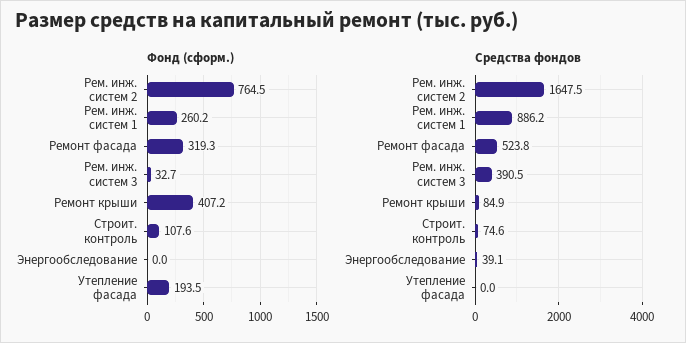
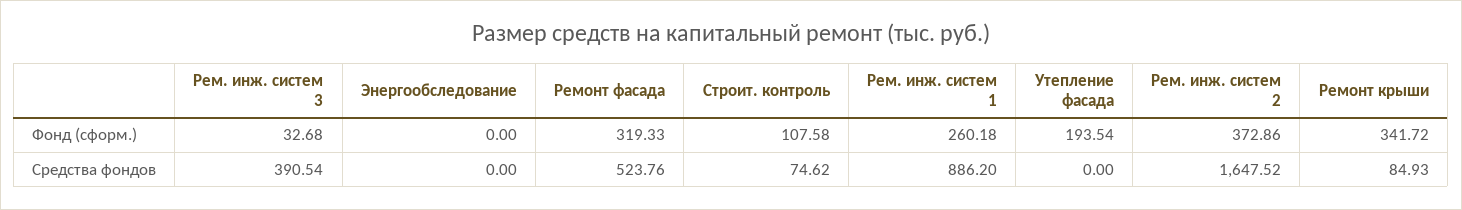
  {
    "Фонд (сформ.)": {
-     "Рем. инж. систем 2": 764.5,
+     "Рем. инж. систем 2": 372.86,
      "Рем. инж. систем 1": 260.18,
      "Ремонт фасада": 319.33,
      "Рем. инж. систем 3": 32.68,
-     "Ремонт крыши": 407.2,
+     "Ремонт крыши": 341.72,
      "Строит. контроль": 107.58,
      "Энергообследование": 0,
      "Утепление фасада": 193.54
    },
    "Средства фондов": {
      "Рем. инж. систем 2": 1647.52,
      "Рем. инж. систем 1": 886.2,
      "Ремонт фасада": 523.76,
      "Рем. инж. систем 3": 390.54,
      "Ремонт крыши": 84.93,
      "Строит. контроль": 74.62,
-     "Энергообследование": 39.1,
+     "Энергообследование": 0,
      "Утепление фасада": 0
    }
  }

